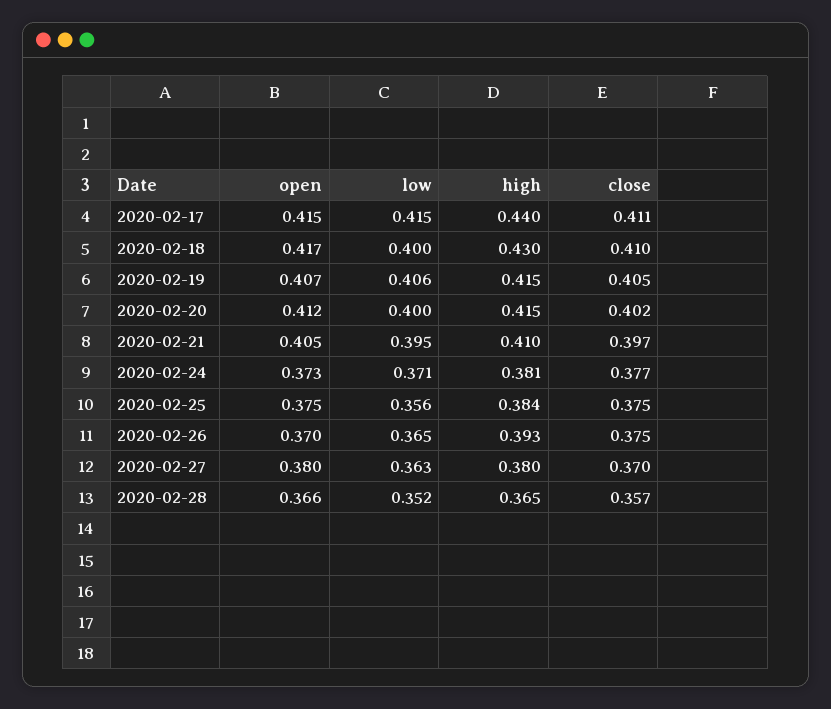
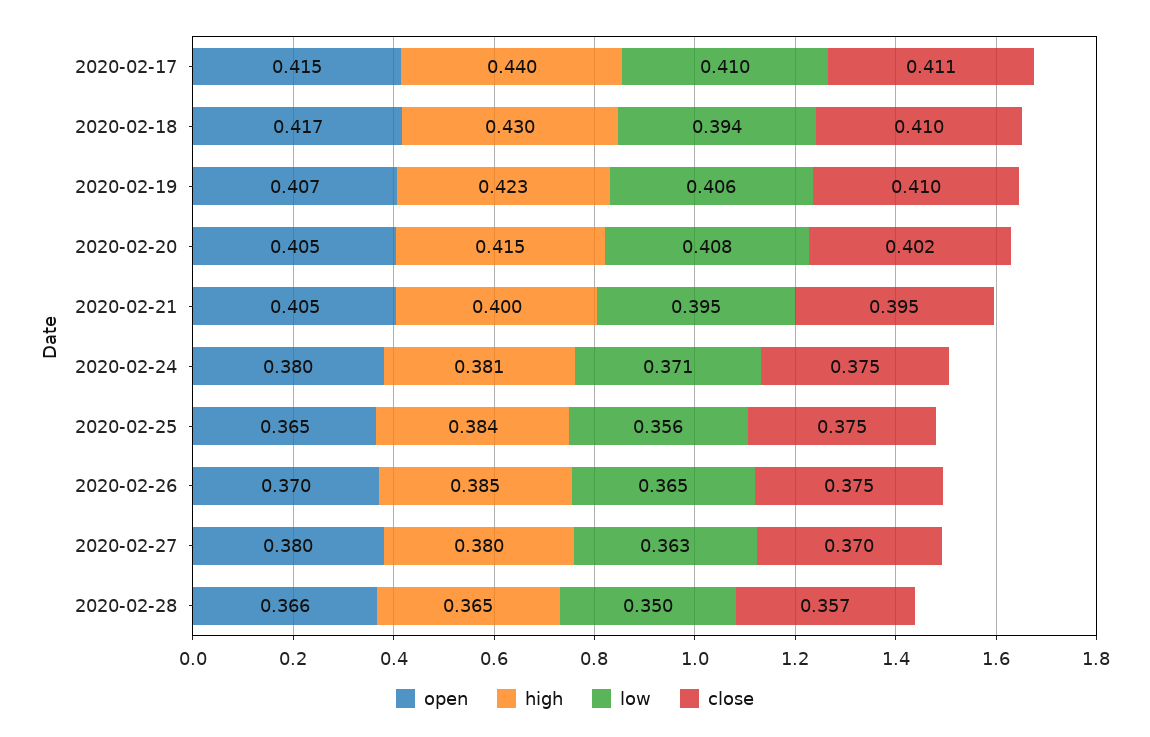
  {
    "open": {
      "2020-02-17": 0.415,
      "2020-02-18": 0.417,
      "2020-02-19": 0.407,
-     "2020-02-20": 0.412,
+     "2020-02-20": 0.405,
      "2020-02-21": 0.405,
-     "2020-02-24": 0.373,
+     "2020-02-24": 0.38,
-     "2020-02-25": 0.375,
+     "2020-02-25": 0.365,
      "2020-02-26": 0.37,
      "2020-02-27": 0.38,
      "2020-02-28": 0.366
    },
    "low": {
-     "2020-02-17": 0.415,
+     "2020-02-17": 0.41,
-     "2020-02-18": 0.4,
+     "2020-02-18": 0.394,
      "2020-02-19": 0.406,
-     "2020-02-20": 0.4,
+     "2020-02-20": 0.408,
      "2020-02-21": 0.395,
      "2020-02-24": 0.371,
      "2020-02-25": 0.356,
      "2020-02-26": 0.365,
      "2020-02-27": 0.363,
-     "2020-02-28": 0.352
+     "2020-02-28": 0.35
    },
    "high": {
      "2020-02-17": 0.44,
      "2020-02-18": 0.43,
-     "2020-02-19": 0.415,
+     "2020-02-19": 0.423,
      "2020-02-20": 0.415,
-     "2020-02-21": 0.41,
+     "2020-02-21": 0.4,
      "2020-02-24": 0.381,
      "2020-02-25": 0.384,
-     "2020-02-26": 0.393,
+     "2020-02-26": 0.385,
      "2020-02-27": 0.38,
      "2020-02-28": 0.365
    },
    "close": {
      "2020-02-17": 0.411,
      "2020-02-18": 0.41,
-     "2020-02-19": 0.405,
+     "2020-02-19": 0.41,
      "2020-02-20": 0.402,
-     "2020-02-21": 0.397,
+     "2020-02-21": 0.395,
-     "2020-02-24": 0.377,
+     "2020-02-24": 0.375,
      "2020-02-25": 0.375,
      "2020-02-26": 0.375,
      "2020-02-27": 0.37,
      "2020-02-28": 0.357
    }
  }

